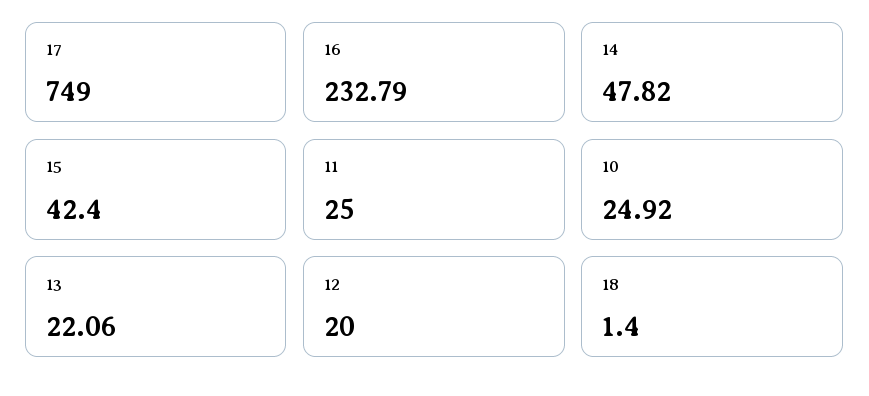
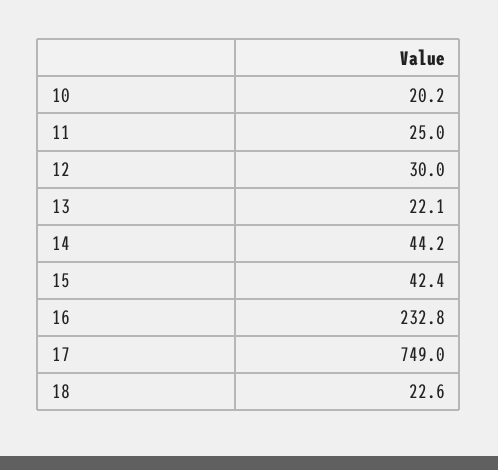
  {
    "17": 749,
    "16": 232.79,
-   "14": 47.82,
+   "14": 44.2,
    "15": 42.4,
    "11": 25,
-   "10": 24.92,
+   "10": 20.2,
    "13": 22.06,
-   "12": 20,
+   "12": 30,
-   "18": 1.4
+   "18": 22.6
  }

